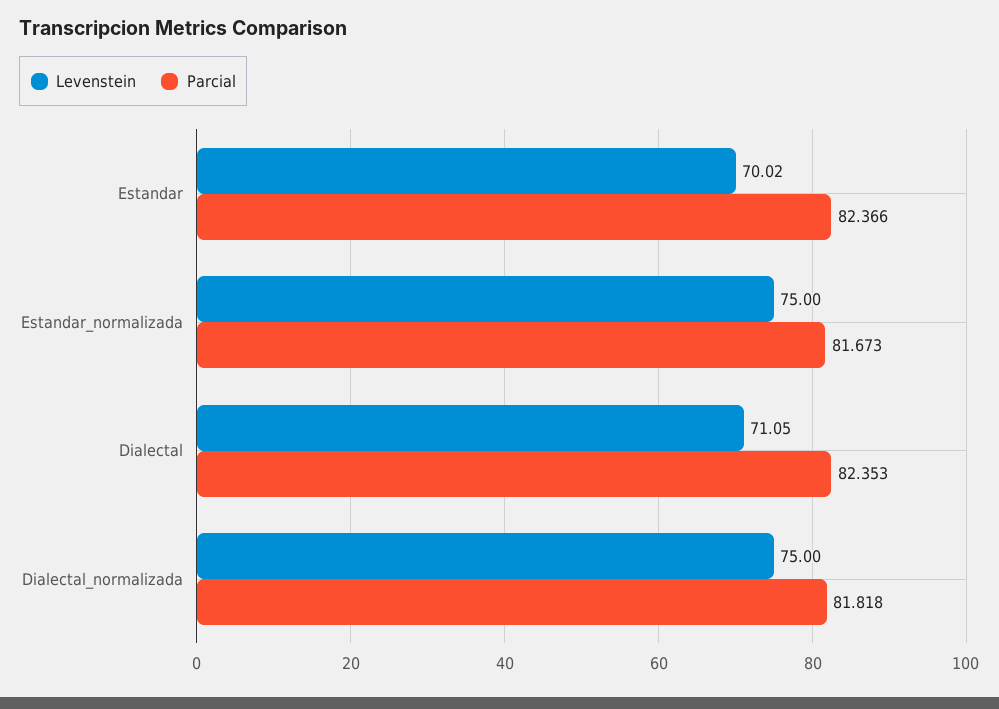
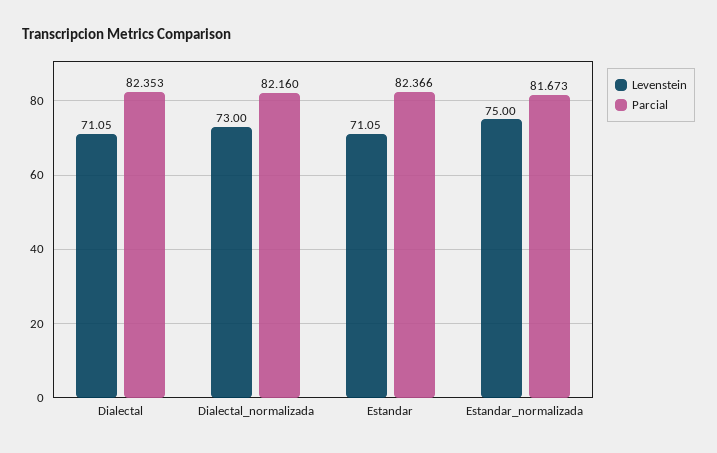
  {
    "Levenstein": {
-     "Estandar": 70.02,
+     "Estandar": 71.05,
      "Estandar_normalizada": 75,
      "Dialectal": 71.05,
-     "Dialectal_normalizada": 75
+     "Dialectal_normalizada": 73
    },
    "Parcial": {
      "Estandar": 82.366,
      "Estandar_normalizada": 81.673,
      "Dialectal": 82.353,
-     "Dialectal_normalizada": 81.818
+     "Dialectal_normalizada": 82.16
    }
  }

